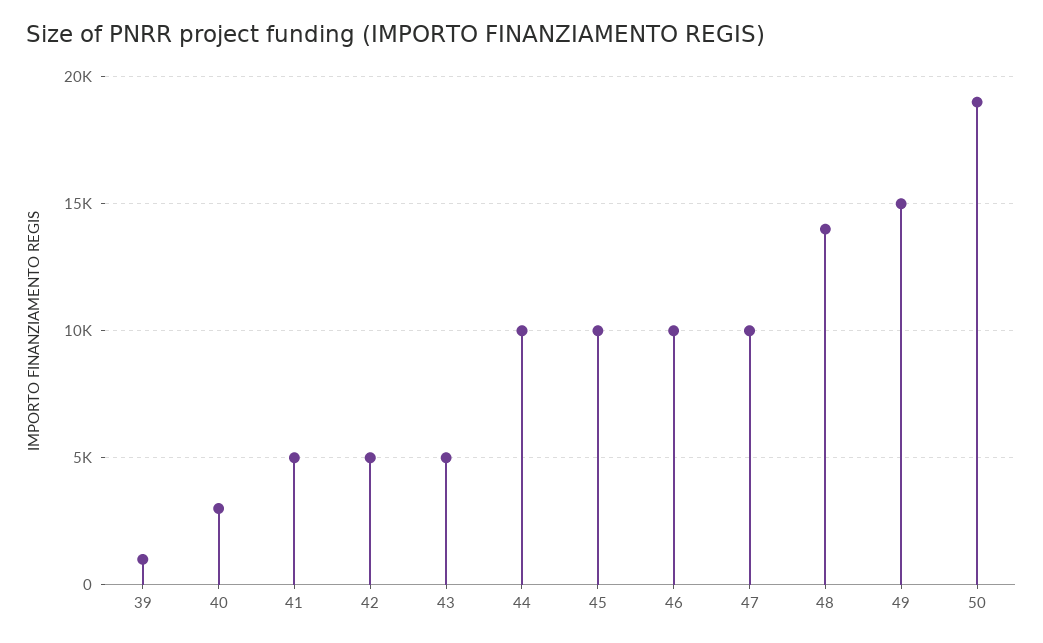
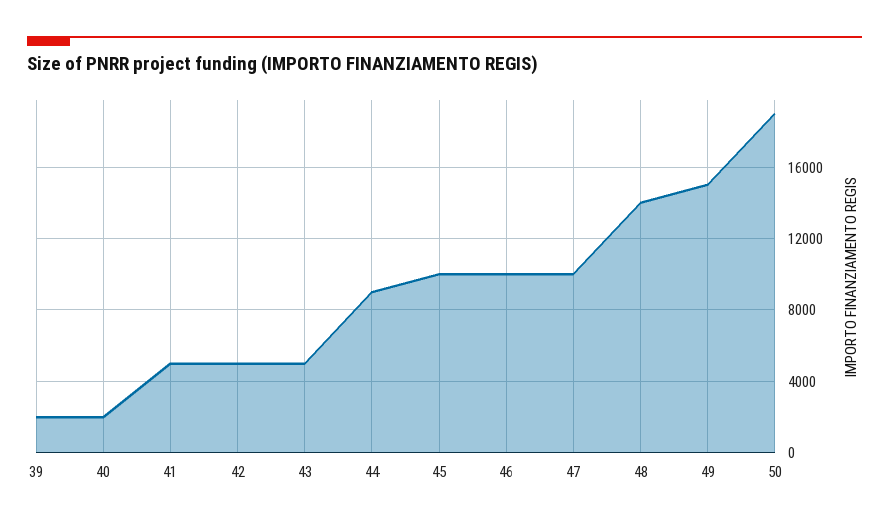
  {
-   "39": 1000,
+   "39": 2000,
-   "40": 3000,
+   "40": 2000,
    "41": 5000,
    "42": 5000,
    "43": 5000,
-   "44": 10000,
+   "44": 9000,
    "45": 10000,
    "46": 10000,
    "47": 10000,
    "48": 14000,
    "49": 15000,
    "50": 19000
  }

